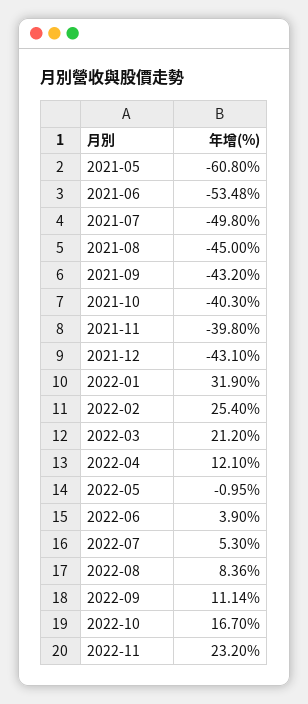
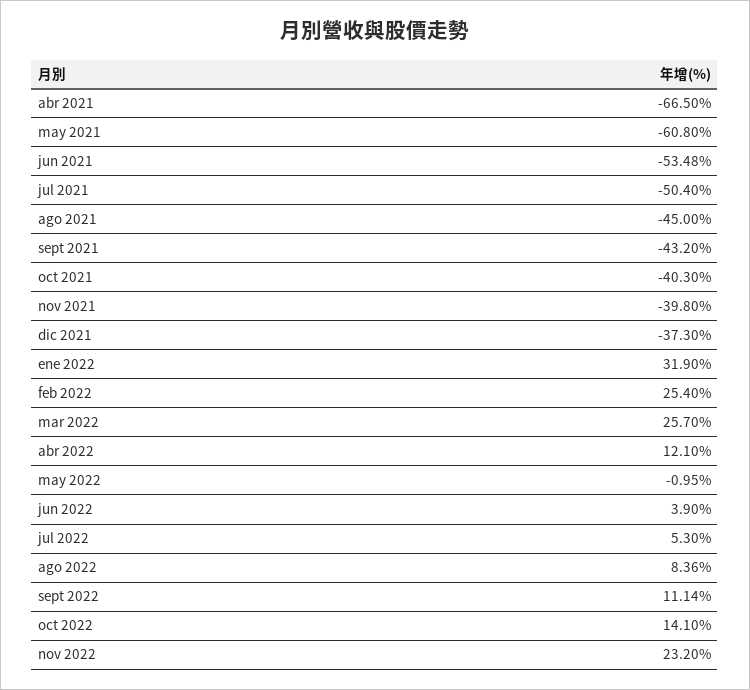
  {
    "2021-05": -60.8,
    "2021-06": -53.48,
-   "2021-07": -49.8,
+   "2021-07": -50.4,
    "2021-08": -45,
    "2021-09": -43.2,
    "2021-10": -40.3,
    "2021-11": -39.8,
-   "2021-12": -43.1,
+   "2021-12": -37.3,
    "2022-01": 31.9,
    "2022-02": 25.4,
-   "2022-03": 21.2,
+   "2022-03": 25.7,
    "2022-04": 12.1,
    "2022-05": -0.95,
    "2022-06": 3.9,
    "2022-07": 5.3,
    "2022-08": 8.36,
    "2022-09": 11.14,
-   "2022-10": 16.7,
+   "2022-10": 14.1,
-   "2022-11": 23.2
+   "2022-11": 23.2,
+   "abr 2021": -66.5
  }

